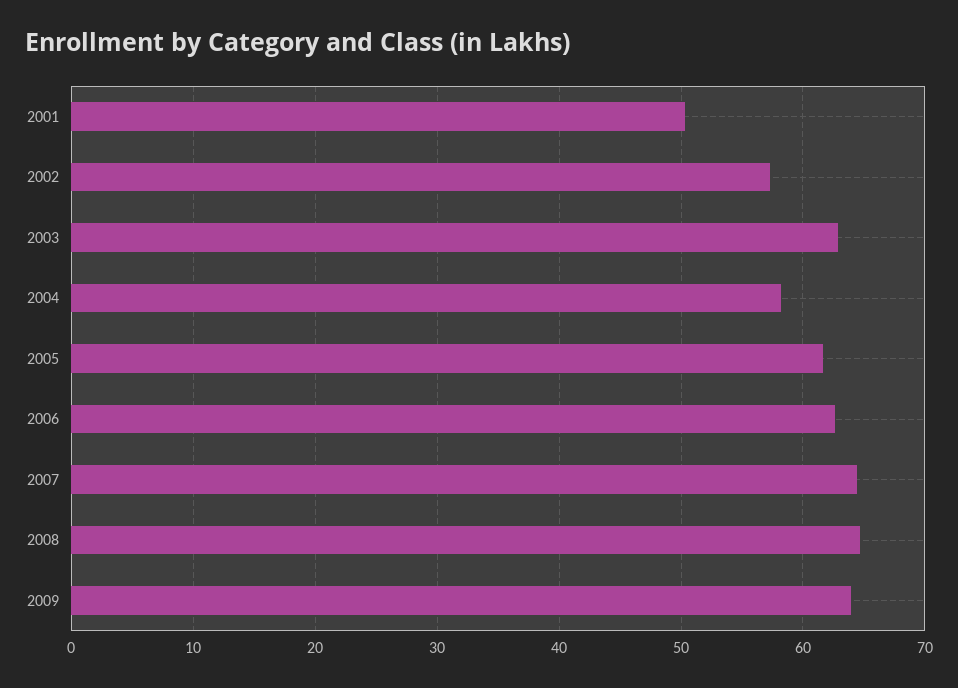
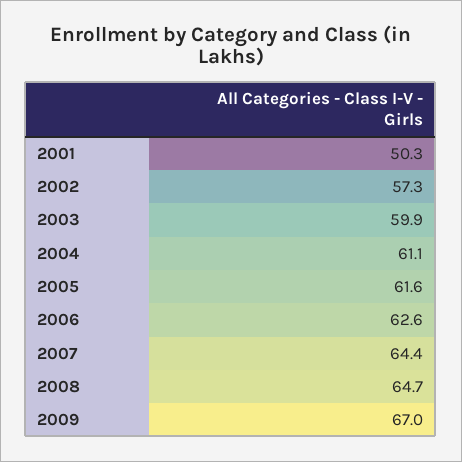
  {
    "2001": 50.3,
    "2002": 57.3,
-   "2003": 63,
+   "2003": 59.9,
-   "2004": 58,
+   "2004": 61.1,
    "2005": 61.6,
    "2006": 62.6,
    "2007": 64.4,
    "2008": 64.7,
-   "2009": 64
+   "2009": 67
  }

